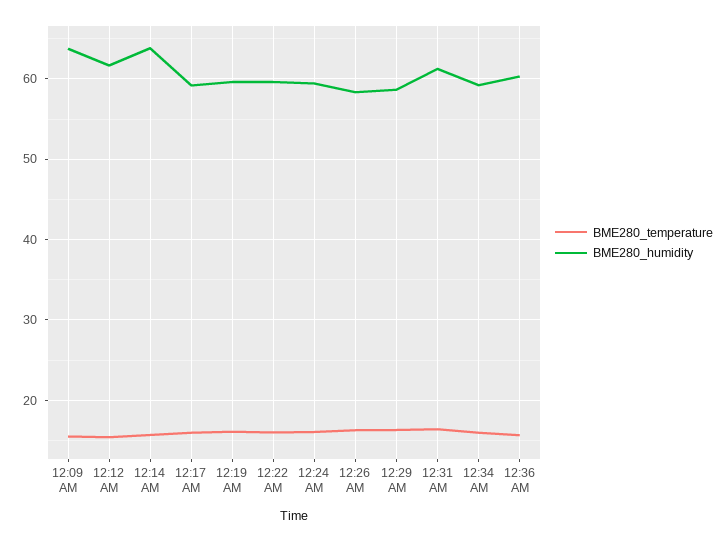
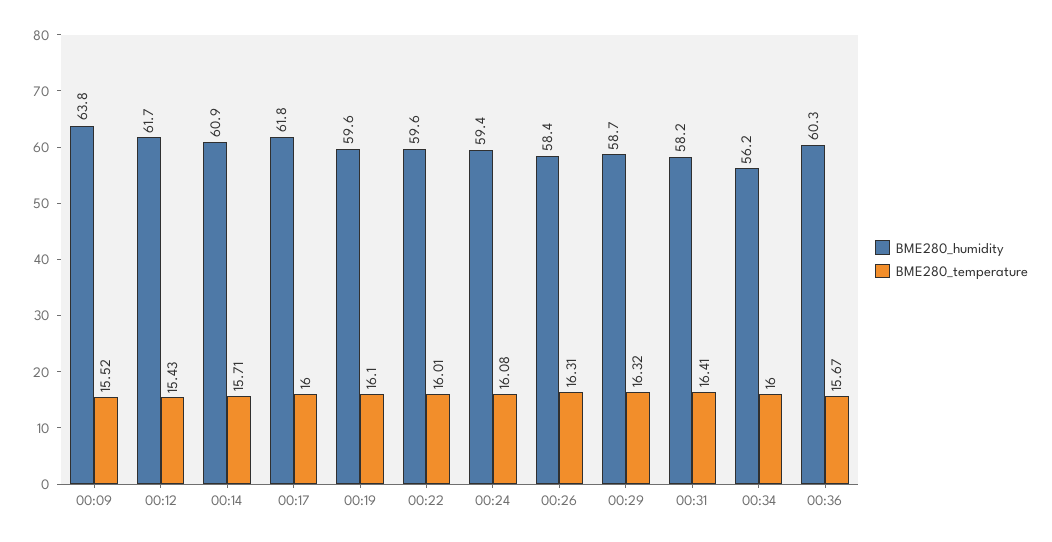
  {
    "BME280_temperature": {
      "12:09 AM": 15.52,
      "12:12 AM": 15.43,
      "12:14 AM": 15.71,
      "12:17 AM": 16,
      "12:19 AM": 16.1,
      "12:22 AM": 16.01,
      "12:24 AM": 16.08,
      "12:26 AM": 16.31,
      "12:29 AM": 16.32,
      "12:31 AM": 16.41,
      "12:34 AM": 16,
      "12:36 AM": 15.67
    },
    "BME280_humidity": {
      "12:09 AM": 63.8,
      "12:12 AM": 61.7,
-     "12:14 AM": 64,
+     "12:14 AM": 60.9,
-     "12:17 AM": 59,
+     "12:17 AM": 61.8,
      "12:19 AM": 59.6,
      "12:22 AM": 59.6,
      "12:24 AM": 59.4,
      "12:26 AM": 58.4,
      "12:29 AM": 58.7,
-     "12:31 AM": 61,
+     "12:31 AM": 58.2,
-     "12:34 AM": 59,
+     "12:34 AM": 56.2,
      "12:36 AM": 60.3
    }
  }

